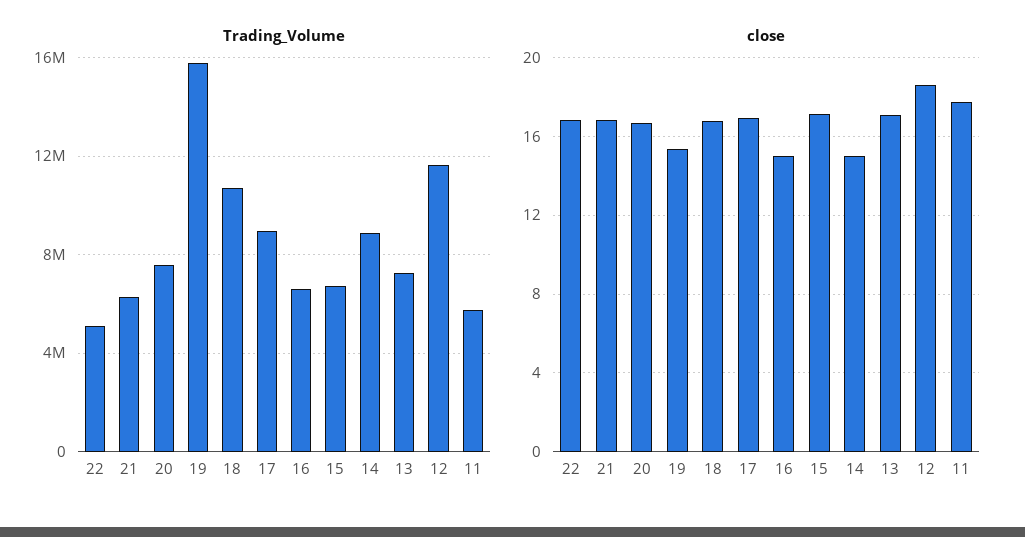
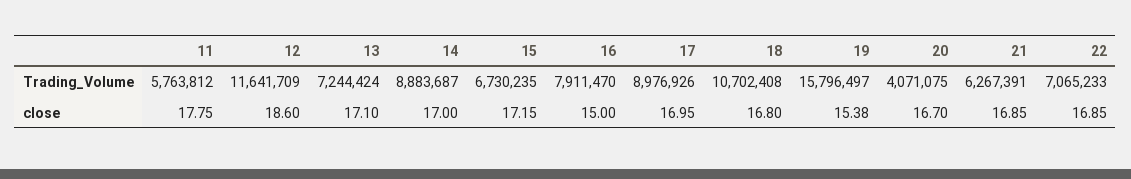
  {
    "Trading_Volume": {
-     "22": 5000000,
+     "22": 7065233,
      "21": 6267391,
-     "20": 7500000,
+     "20": 4071075,
      "19": 15796497,
      "18": 10702408,
      "17": 8976926,
-     "16": 6500000,
+     "16": 7911470,
      "15": 6730235,
      "14": 8883687,
      "13": 7244424,
      "12": 11641709,
      "11": 5763812
    },
    "close": {
      "22": 16.85,
      "21": 16.85,
      "20": 16.7,
      "19": 15.38,
      "18": 16.8,
      "17": 16.95,
      "16": 15,
      "15": 17.15,
-     "14": 15,
+     "14": 17,
      "13": 17.1,
      "12": 18.6,
      "11": 17.75
    }
  }

